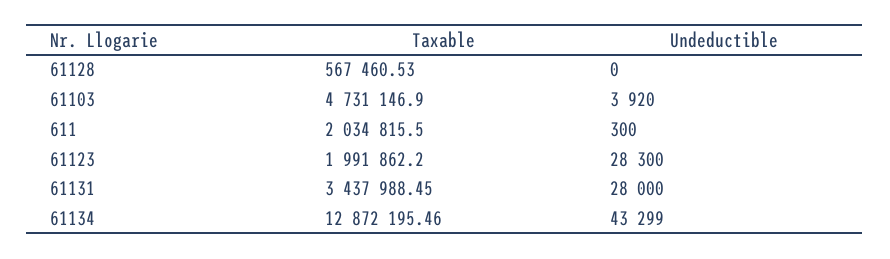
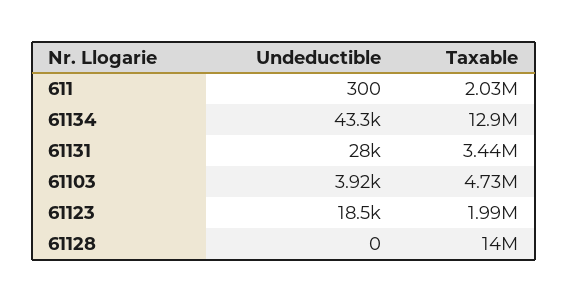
  {
    "Taxable": {
-     "61128": 567460.53,
+     "61128": 14000000,
      "61103": 4731146.9,
      "611": 2034815.5,
      "61123": 1991862.2,
      "61131": 3437988.45,
      "61134": 12872195.46
    },
    "Undeductible": {
      "61128": 0,
      "61103": 3920,
      "611": 300,
-     "61123": 28300,
+     "61123": 18500,
      "61131": 28000,
      "61134": 43299
    }
  }

